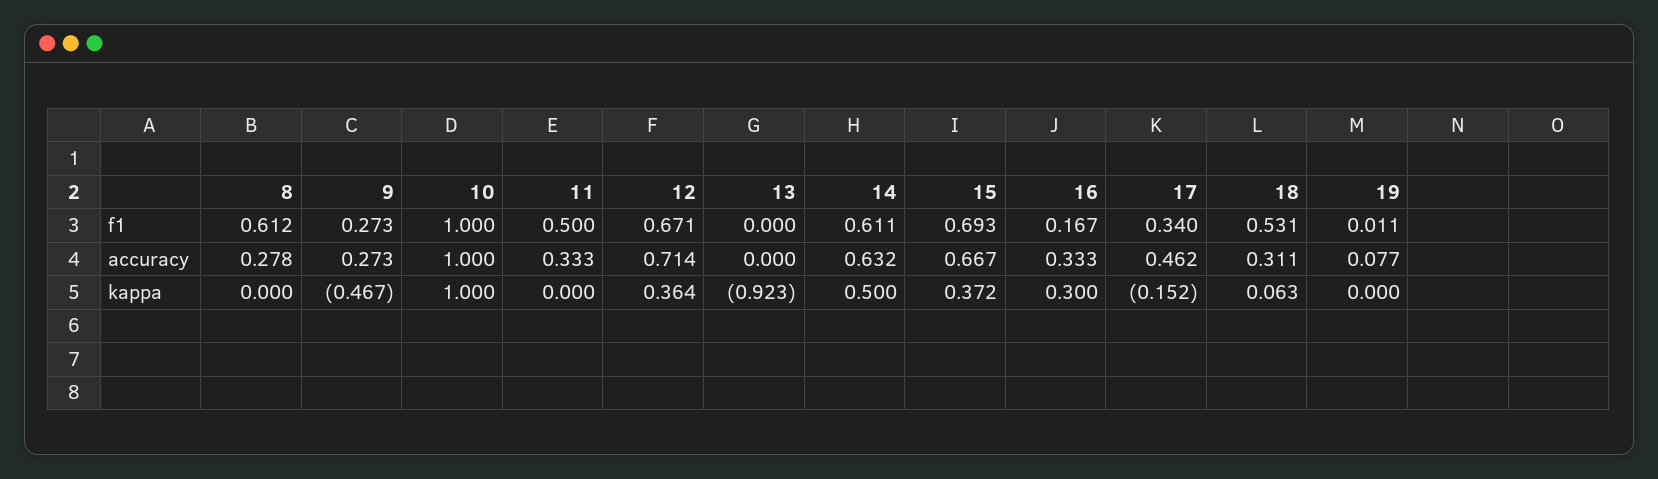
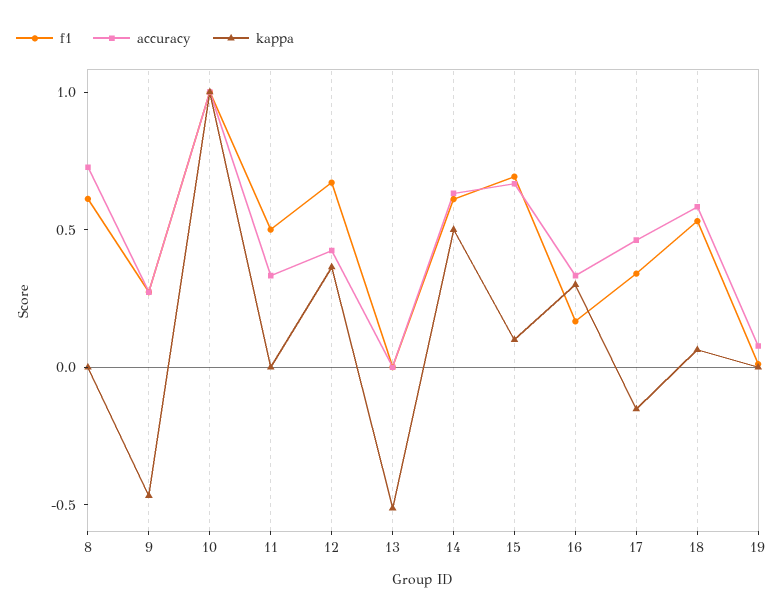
  {
    "f1": {
      "8": 0.612,
      "9": 0.273,
      "10": 1,
      "11": 0.5,
      "12": 0.671,
      "13": 0,
      "14": 0.611,
      "15": 0.693,
      "16": 0.167,
      "17": 0.34,
      "18": 0.531,
      "19": 0.011
    },
    "accuracy": {
-     "8": 0.278,
+     "8": 0.7,
      "9": 0.273,
      "10": 1,
      "11": 0.333,
-     "12": 0.714,
+     "12": 0.4,
      "13": 0,
      "14": 0.632,
      "15": 0.667,
      "16": 0.333,
      "17": 0.462,
-     "18": 0.311,
+     "18": 0.6,
      "19": 0.077
    },
    "kappa": {
      "8": 0,
      "9": -0.467,
      "10": 1,
      "11": 0,
      "12": 0.364,
-     "13": -0.923,
+     "13": -0.5,
      "14": 0.5,
-     "15": 0.372,
+     "15": 0.1,
      "16": 0.3,
      "17": -0.152,
      "18": 0.063,
      "19": 0
    }
  }

